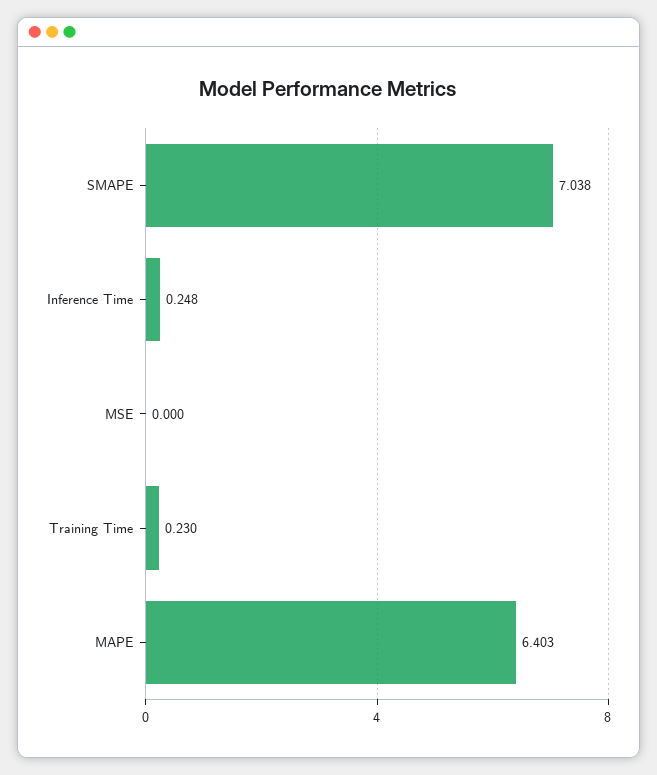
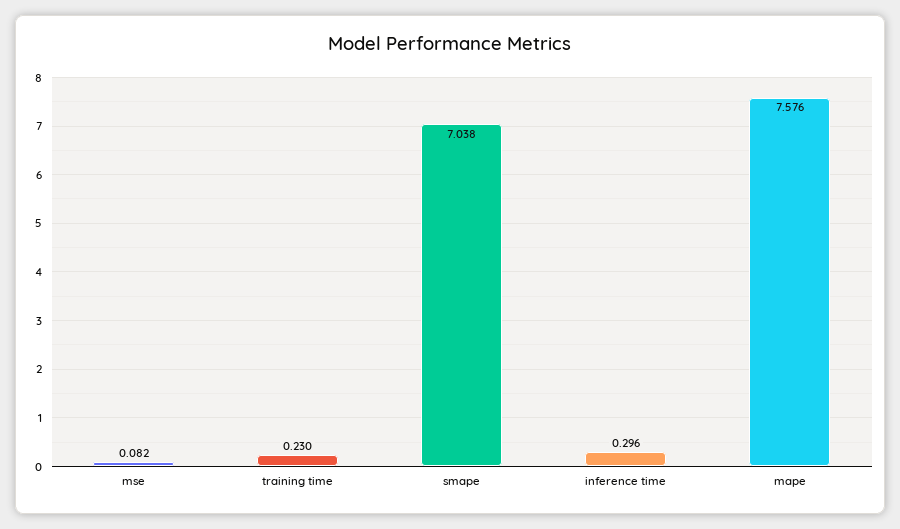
  {
    "SMAPE": 7.038,
-   "Inference Time": 0.248,
+   "Inference Time": 0.296,
-   "MSE": 0,
+   "MSE": 0.082,
    "Training Time": 0.23,
-   "MAPE": 6.403
+   "MAPE": 7.576
  }

